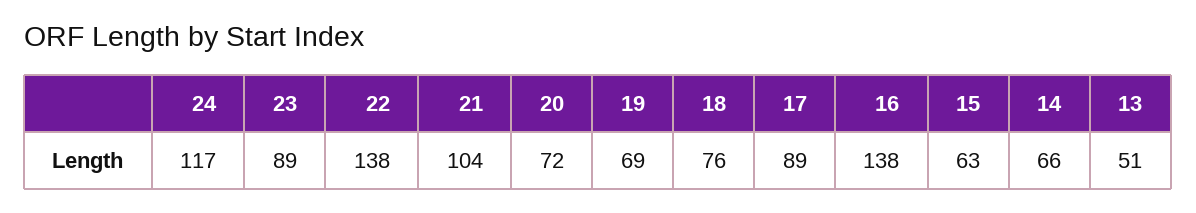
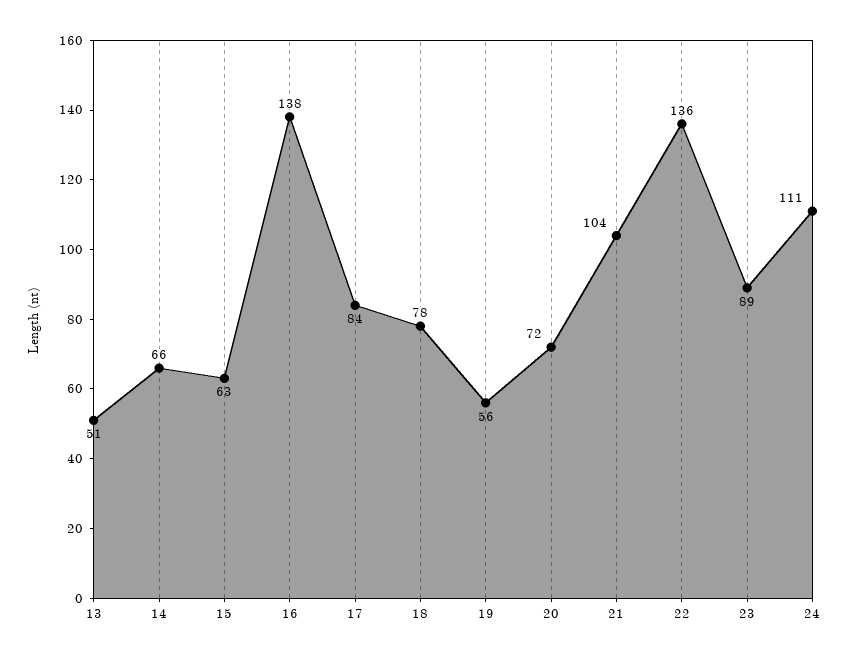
  {
-   "24": 117,
+   "24": 111,
    "23": 89,
-   "22": 138,
+   "22": 136,
    "21": 104,
    "20": 72,
-   "19": 69,
+   "19": 56,
-   "18": 76,
+   "18": 78,
-   "17": 89,
+   "17": 84,
    "16": 138,
    "15": 63,
    "14": 66,
    "13": 51
  }

